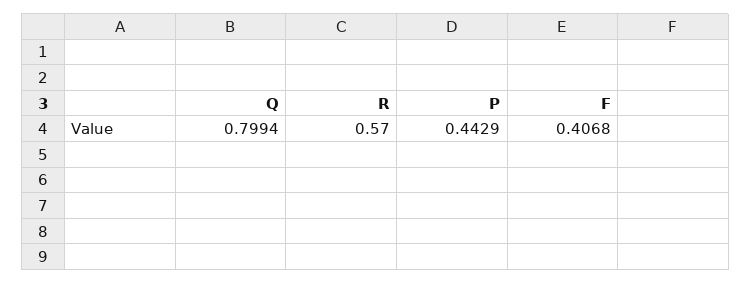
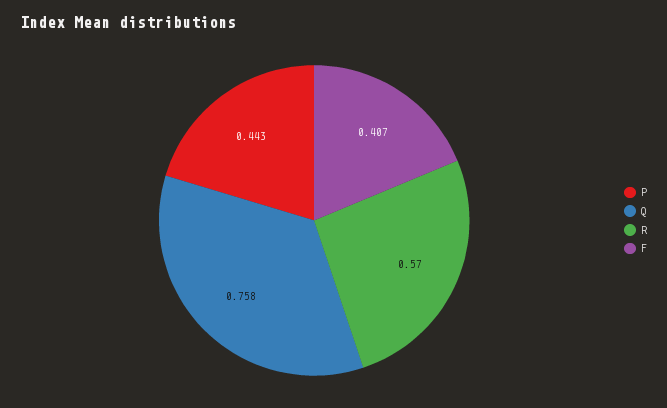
  {
-   "Q": 0.7994,
+   "Q": 0.758,
    "R": 0.57,
    "P": 0.4429,
    "F": 0.4068
  }

